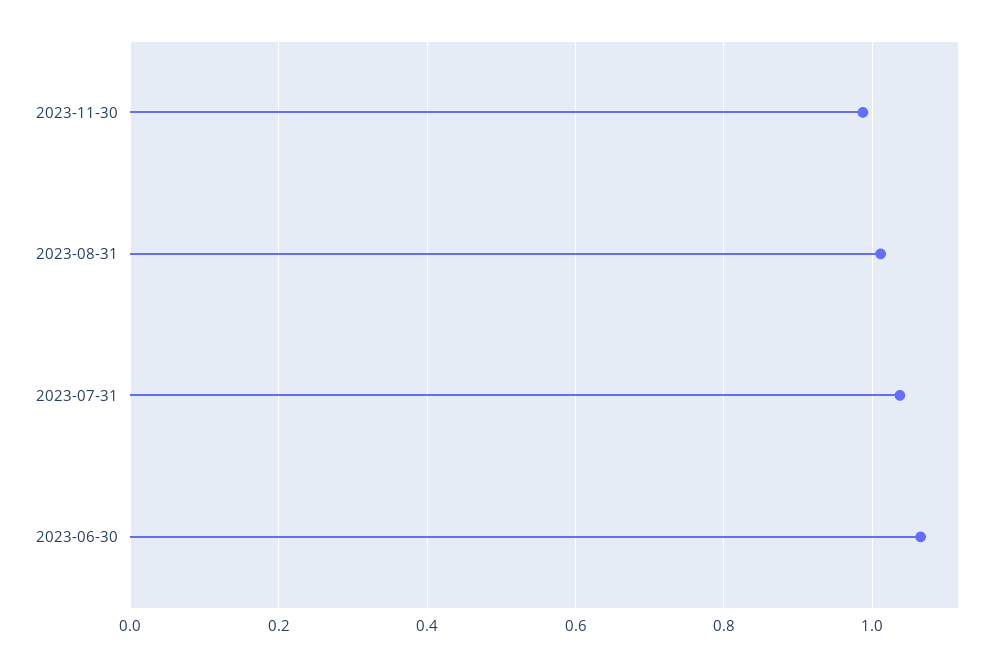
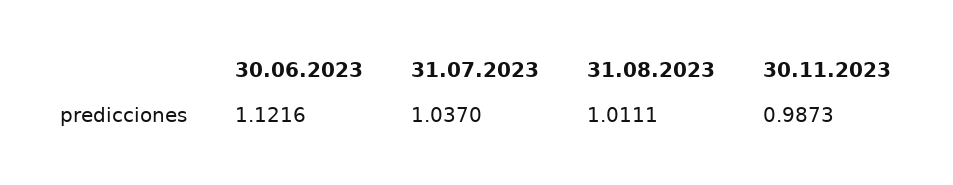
  {
    "2023-11-30": 0.9873,
    "2023-08-31": 1.0111,
    "2023-07-31": 1.037,
-   "2023-06-30": 1.06
+   "2023-06-30": 1.1216
  }

